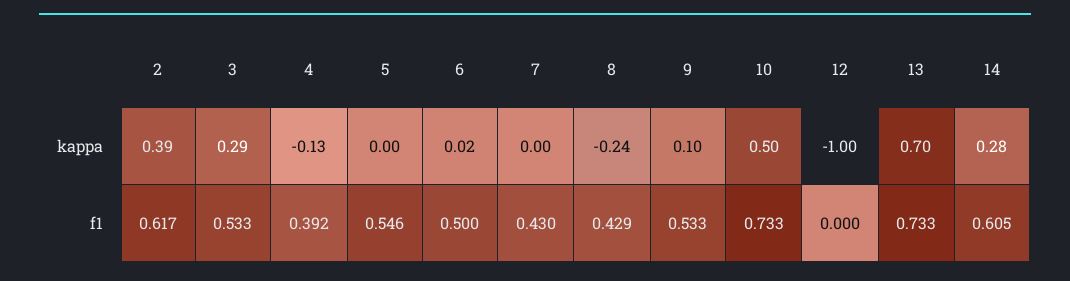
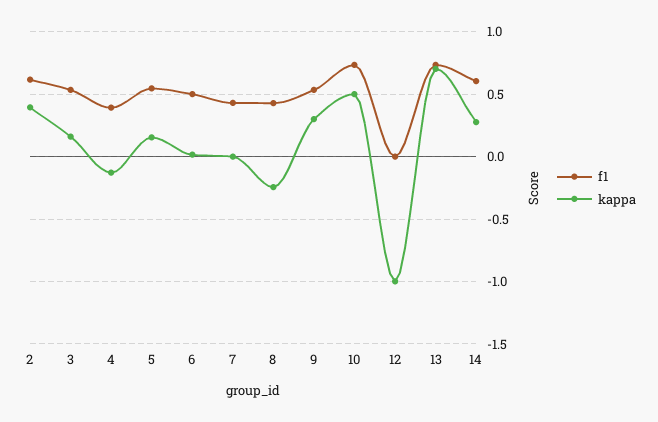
  {
    "kappa": {
      "2": 0.39,
-     "3": 0.29,
+     "3": 0.15,
      "4": -0.13,
-     "5": 0,
+     "5": 0.15,
      "6": 0.02,
      "7": 0,
      "8": -0.24,
-     "9": 0.1,
+     "9": 0.3,
      "10": 0.5,
      "12": -1,
      "13": 0.7,
      "14": 0.28
    },
    "f1": {
      "2": 0.617,
      "3": 0.533,
      "4": 0.392,
      "5": 0.546,
      "6": 0.5,
      "7": 0.43,
      "8": 0.429,
      "9": 0.533,
      "10": 0.733,
      "12": 0,
      "13": 0.733,
      "14": 0.605
    }
  }

